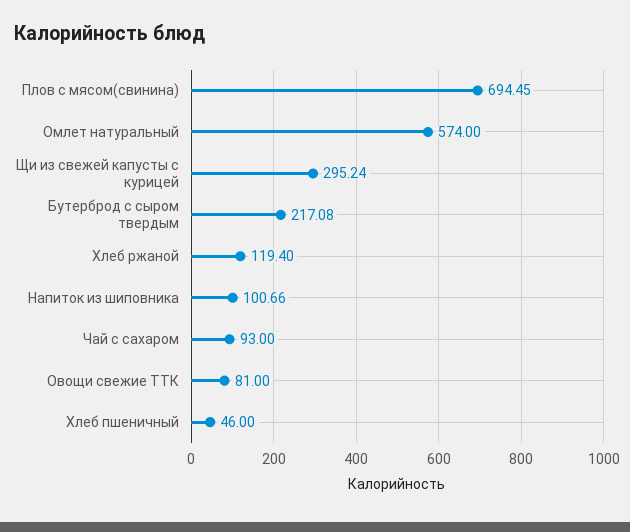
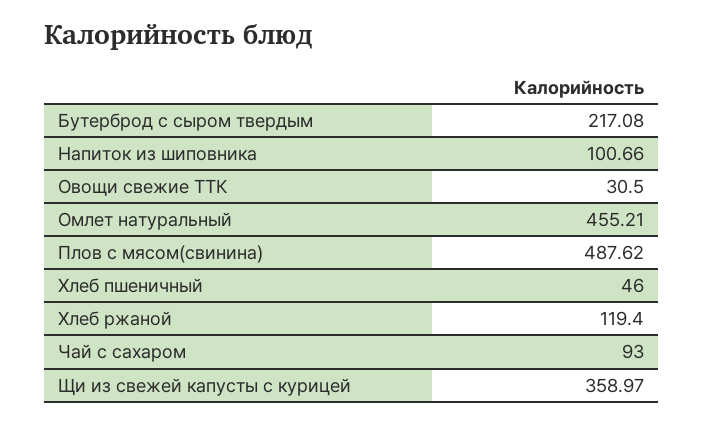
  {
-   "Плов с мясом(свинина)": 694.45,
+   "Плов с мясом(свинина)": 487.62,
-   "Омлет натуральный": 574,
+   "Омлет натуральный": 455.21,
-   "Щи из свежей капусты с курицей": 295.24,
+   "Щи из свежей капусты с курицей": 358.97,
    "Бутерброд с сыром твердым": 217.08,
    "Хлеб ржаной": 119.4,
    "Напиток из шиповника": 100.66,
    "Чай с сахаром": 93,
-   "Овощи свежие ТТК": 81,
+   "Овощи свежие ТТК": 30.5,
    "Хлеб пшеничный": 46
  }

